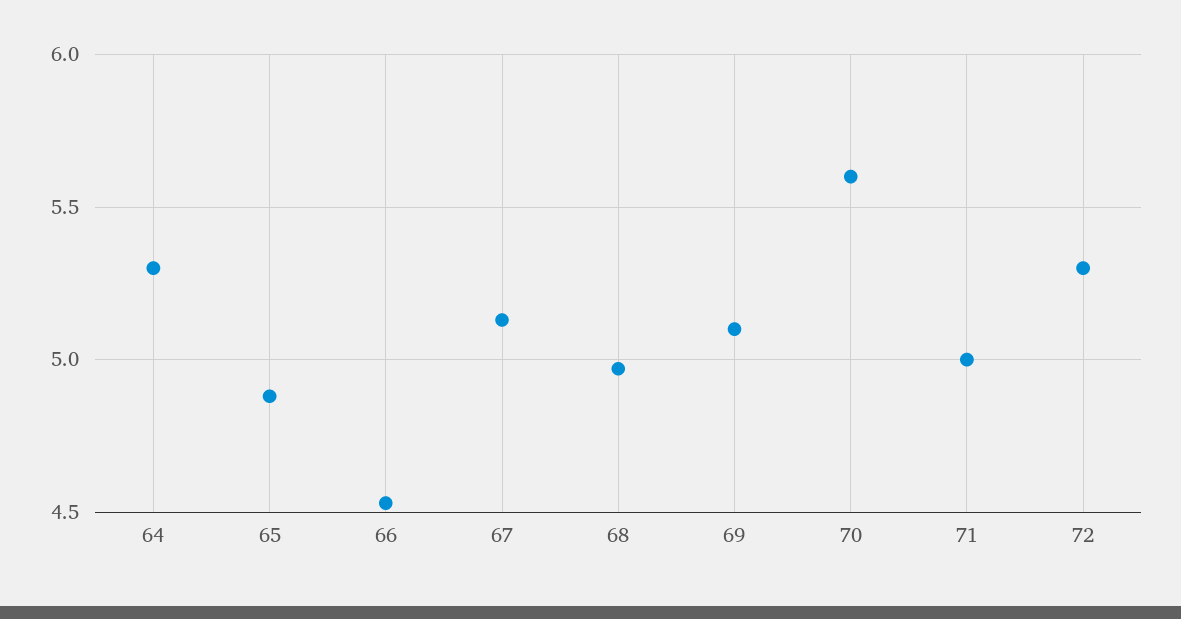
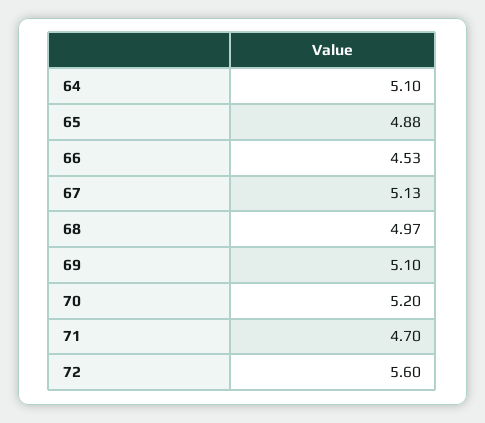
  {
-   "64": 5.3,
+   "64": 5.1,
    "65": 4.88,
    "66": 4.53,
    "67": 5.13,
    "68": 4.97,
    "69": 5.1,
-   "70": 5.6,
+   "70": 5.2,
-   "71": 5,
+   "71": 4.7,
-   "72": 5.3
+   "72": 5.6
  }

